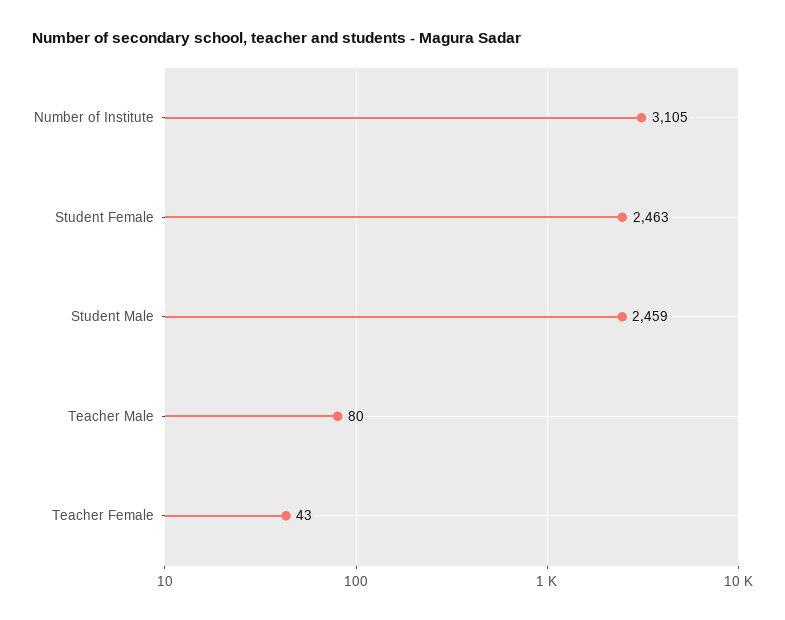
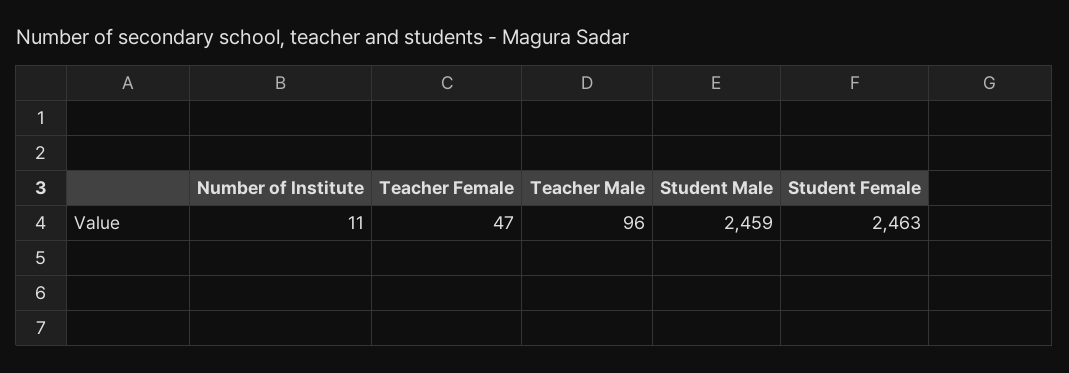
  {
-   "Number of Institute": 3105,
+   "Number of Institute": 11,
    "Student Female": 2463,
    "Student Male": 2459,
-   "Teacher Male": 80,
+   "Teacher Male": 96,
-   "Teacher Female": 43
+   "Teacher Female": 47
  }

